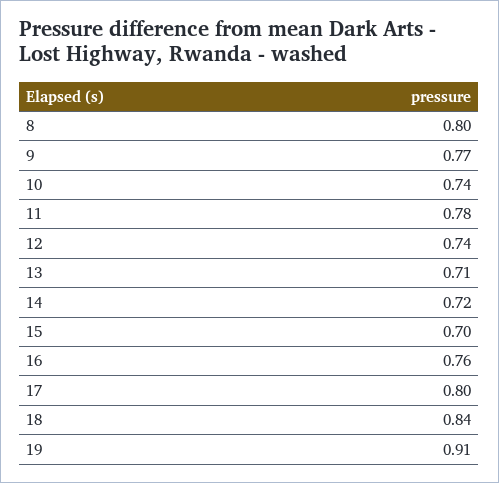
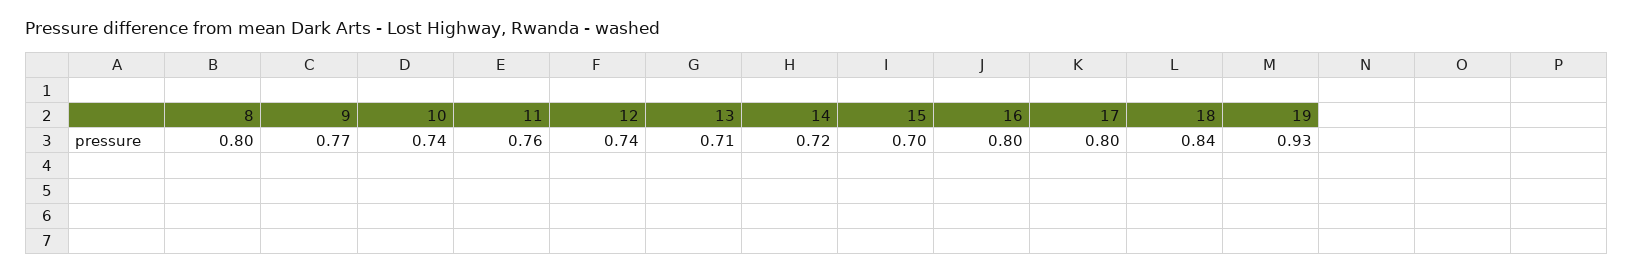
  {
    "8": 0.8,
    "9": 0.77,
    "10": 0.74,
-   "11": 0.78,
+   "11": 0.76,
    "12": 0.74,
    "13": 0.71,
    "14": 0.72,
    "15": 0.7,
-   "16": 0.76,
+   "16": 0.8,
    "17": 0.8,
    "18": 0.84,
-   "19": 0.91
+   "19": 0.93
  }

